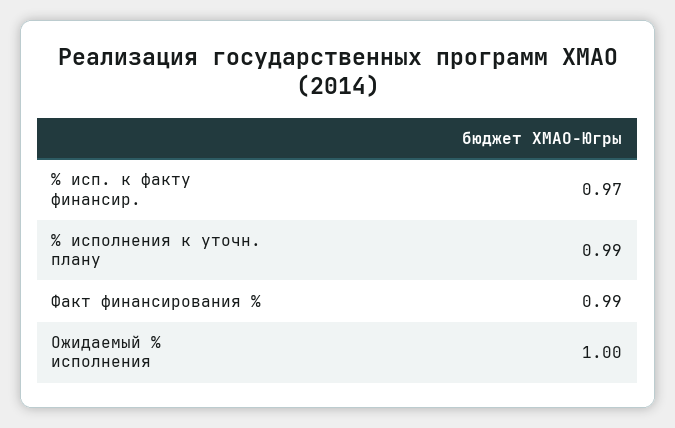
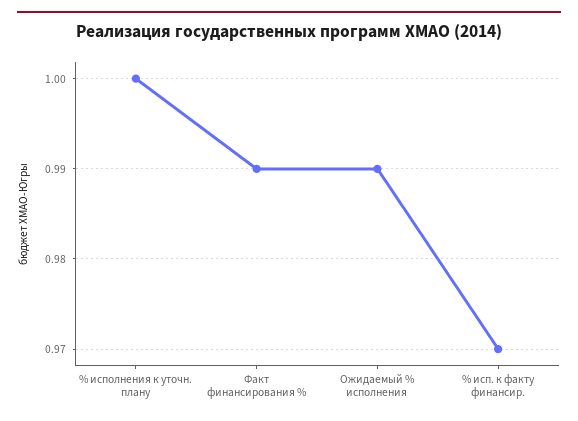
  {
    "% исп. к факту финансир.": 0.97,
-   "% исполнения к уточн. плану": 0.99,
+   "% исполнения к уточн. плану": 1,
    "Факт финансирования %": 0.99,
-   "Ожидаемый % исполнения": 1
+   "Ожидаемый % исполнения": 0.99
  }

